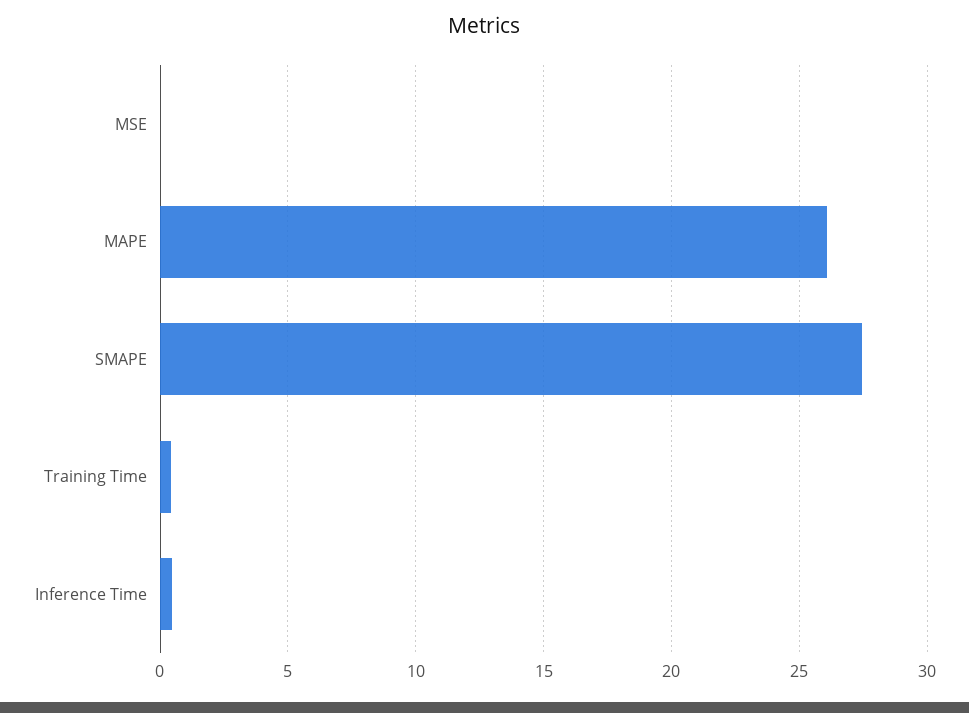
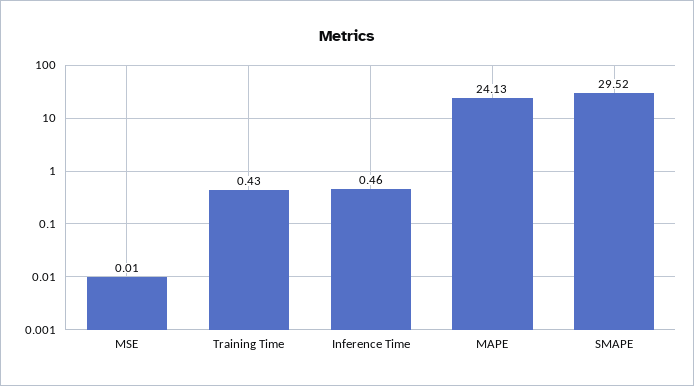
  {
    "MSE": 0.01,
-   "MAPE": 26,
+   "MAPE": 24.13,
-   "SMAPE": 27.5,
+   "SMAPE": 29.52,
    "Training Time": 0.43,
    "Inference Time": 0.46
  }

